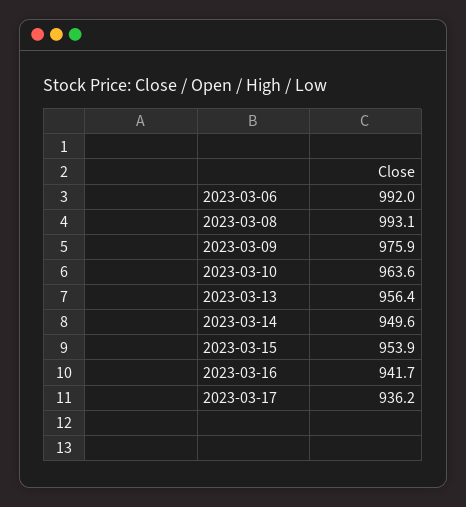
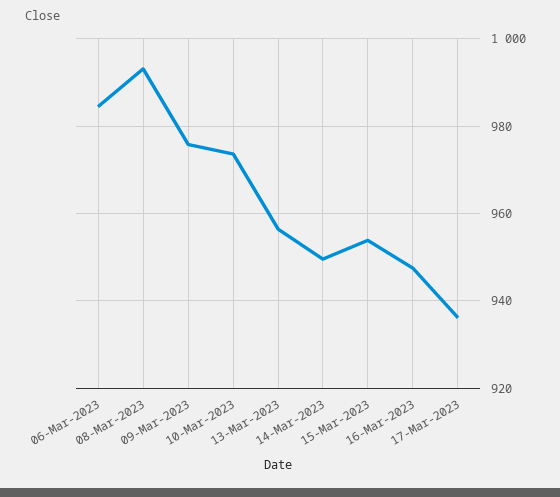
  {
-   "2023-03-06": 992,
+   "2023-03-06": 984,
    "2023-03-08": 993.1,
    "2023-03-09": 975.9,
-   "2023-03-10": 963.6,
+   "2023-03-10": 974,
    "2023-03-13": 956.4,
    "2023-03-14": 949.6,
    "2023-03-15": 953.9,
-   "2023-03-16": 941.7,
+   "2023-03-16": 948,
    "2023-03-17": 936.2
  }

